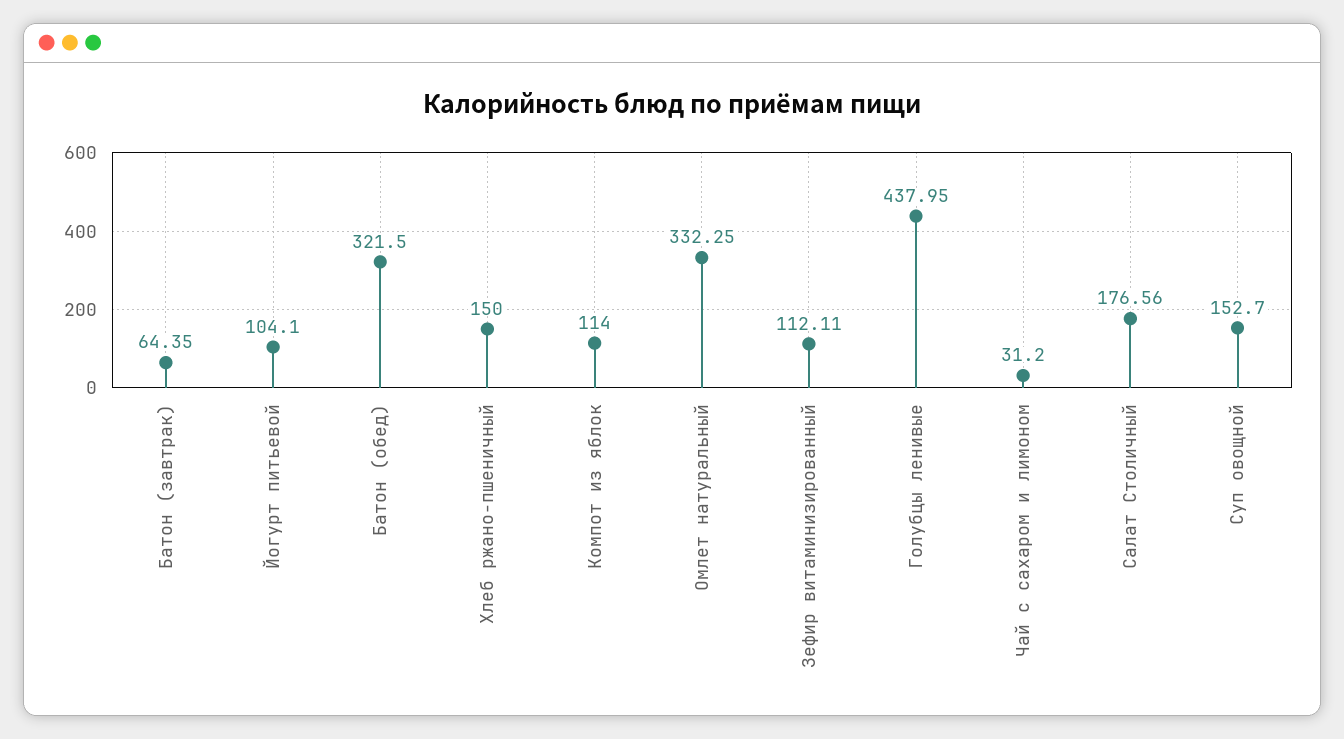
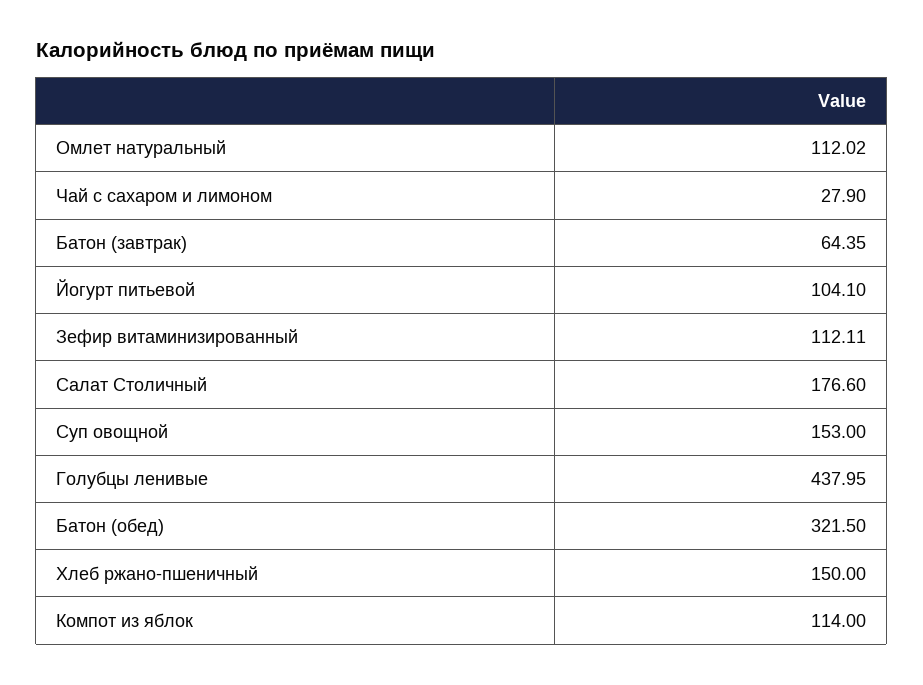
  {
    "Батон (завтрак)": 64.35,
    "Йогурт питьевой": 104.1,
    "Батон (обед)": 321.5,
    "Хлеб ржано-пшеничный": 150,
    "Компот из яблок": 114,
-   "Омлет натуральный": 332.25,
+   "Омлет натуральный": 112.02,
    "Зефир витаминизированный": 112.11,
    "Голубцы ленивые": 437.95,
-   "Чай с сахаром и лимоном": 31.2,
+   "Чай с сахаром и лимоном": 27.9,
-   "Салат Столичный": 176.56,
+   "Салат Столичный": 176.6,
-   "Суп овощной": 152.7
+   "Суп овощной": 153
  }

